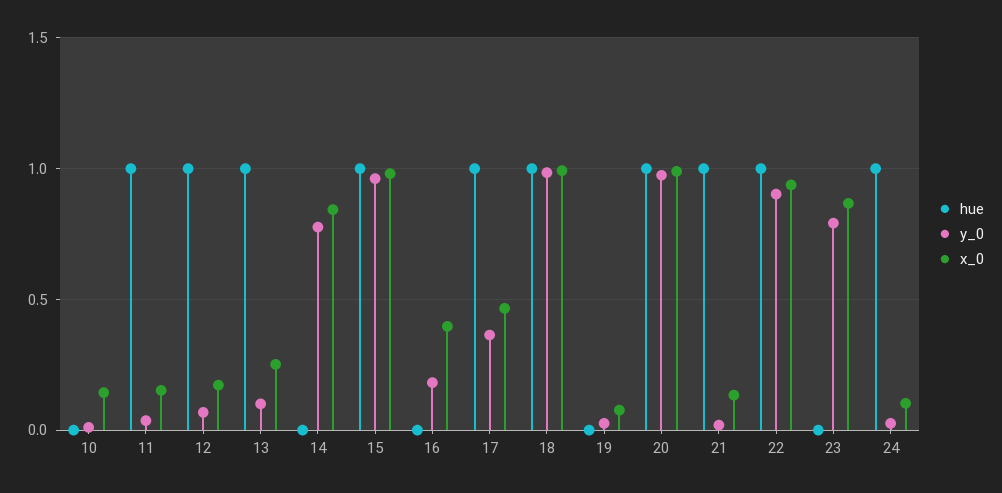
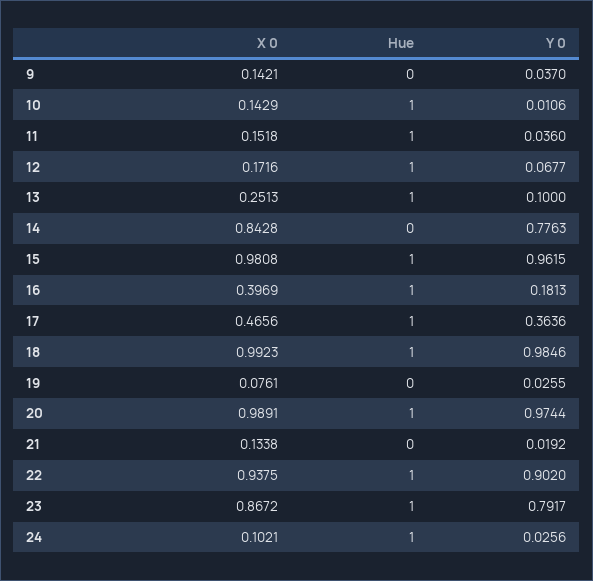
  {
    "hue": {
-     "10": 0,
+     "10": 1,
      "11": 1,
      "12": 1,
      "13": 1,
      "14": 0,
      "15": 1,
-     "16": 0,
+     "16": 1,
      "17": 1,
      "18": 1,
      "19": 0,
      "20": 1,
-     "21": 1,
+     "21": 0,
      "22": 1,
-     "23": 0,
+     "23": 1,
-     "24": 1
+     "24": 1,
+     "9": 0
    },
    "y_0": {
      "10": 0.0106,
      "11": 0.036,
      "12": 0.0677,
      "13": 0.1,
      "14": 0.7763,
      "15": 0.9615,
      "16": 0.1813,
      "17": 0.3636,
      "18": 0.9846,
      "19": 0.0255,
      "20": 0.9744,
      "21": 0.0192,
      "22": 0.902,
      "23": 0.7917,
-     "24": 0.0256
+     "24": 0.0256,
+     "9": 0.037
    },
    "x_0": {
      "10": 0.1429,
      "11": 0.1518,
      "12": 0.1716,
      "13": 0.2513,
      "14": 0.8428,
      "15": 0.9808,
      "16": 0.3969,
      "17": 0.4656,
      "18": 0.9923,
      "19": 0.0761,
      "20": 0.9891,
      "21": 0.1338,
      "22": 0.9375,
      "23": 0.8672,
-     "24": 0.1021
+     "24": 0.1021,
+     "9": 0.1421
    }
  }

